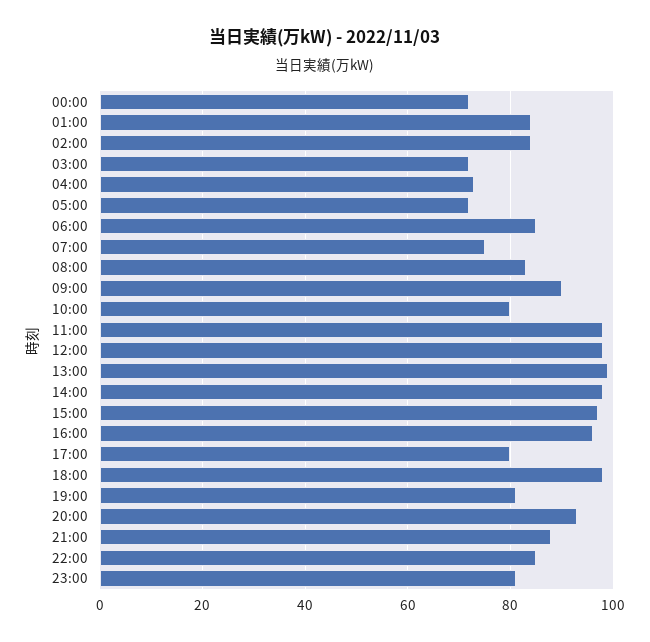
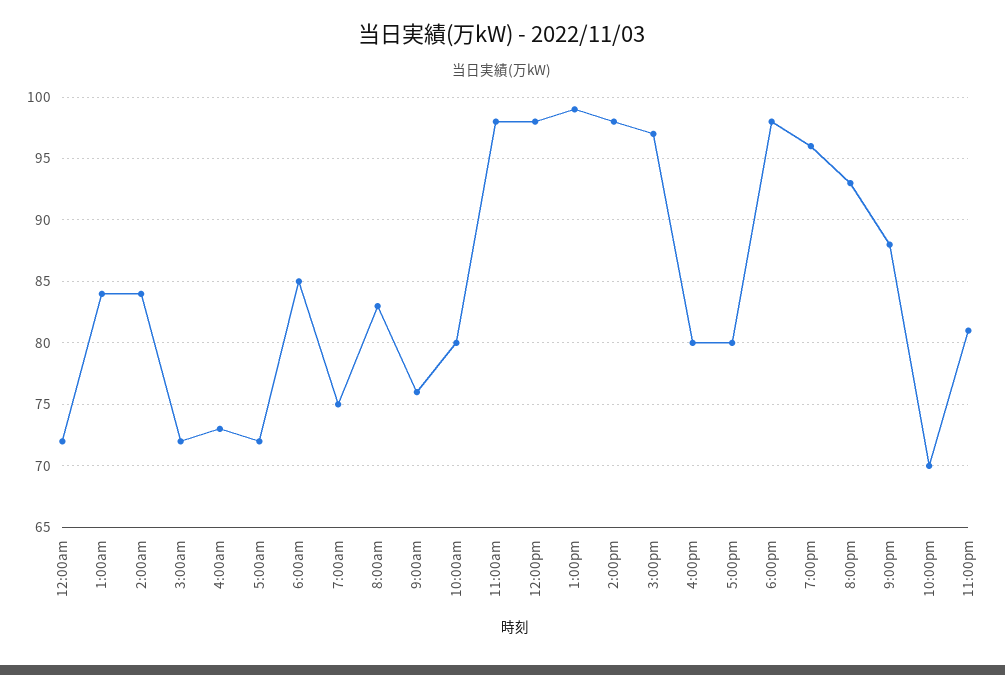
  {
    "00:00": 72,
    "01:00": 84,
    "02:00": 84,
    "03:00": 72,
    "04:00": 73,
    "05:00": 72,
    "06:00": 85,
    "07:00": 75,
    "08:00": 83,
-   "09:00": 90,
+   "09:00": 76,
    "10:00": 80,
    "11:00": 98,
    "12:00": 98,
    "13:00": 99,
    "14:00": 98,
    "15:00": 97,
-   "16:00": 95,
+   "16:00": 80,
    "17:00": 80,
    "18:00": 98,
-   "19:00": 80,
+   "19:00": 96,
    "20:00": 93,
    "21:00": 88,
-   "22:00": 85,
+   "22:00": 70,
    "23:00": 81
  }

